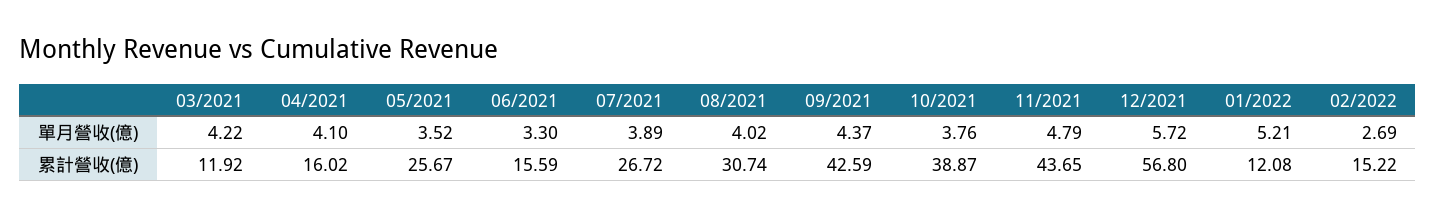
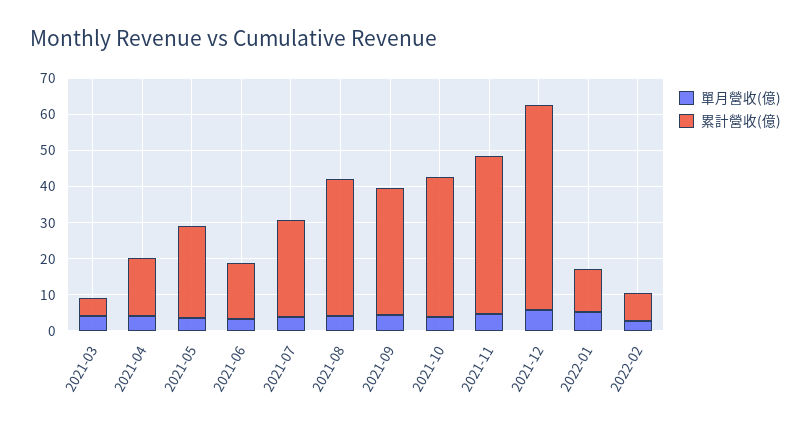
  {
    "單月營收(億)": {
      "03/2021": 4.22,
      "04/2021": 4.1,
      "05/2021": 3.52,
      "06/2021": 3.3,
      "07/2021": 3.89,
      "08/2021": 4.02,
      "09/2021": 4.37,
      "10/2021": 3.76,
      "11/2021": 4.79,
      "12/2021": 5.72,
      "01/2022": 5.21,
      "02/2022": 2.69
    },
    "累計營收(億)": {
-     "03/2021": 11.92,
+     "03/2021": 5,
      "04/2021": 16.02,
      "05/2021": 25.67,
      "06/2021": 15.59,
      "07/2021": 26.72,
-     "08/2021": 30.74,
+     "08/2021": 37.5,
-     "09/2021": 42.59,
+     "09/2021": 35,
      "10/2021": 38.87,
      "11/2021": 43.65,
      "12/2021": 56.8,
      "01/2022": 12.08,
-     "02/2022": 15.22
+     "02/2022": 7.5
    }
  }

